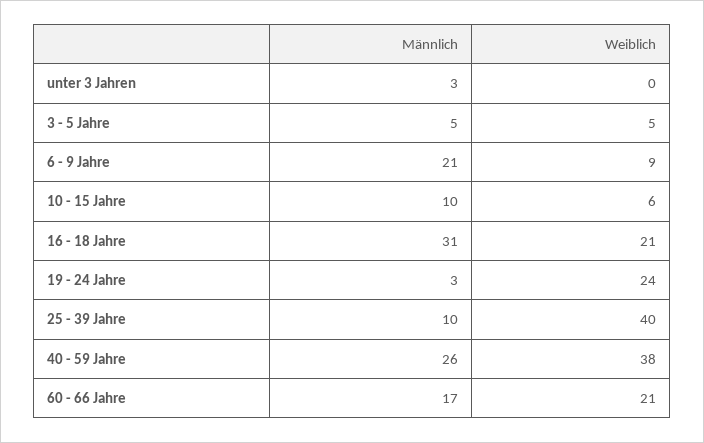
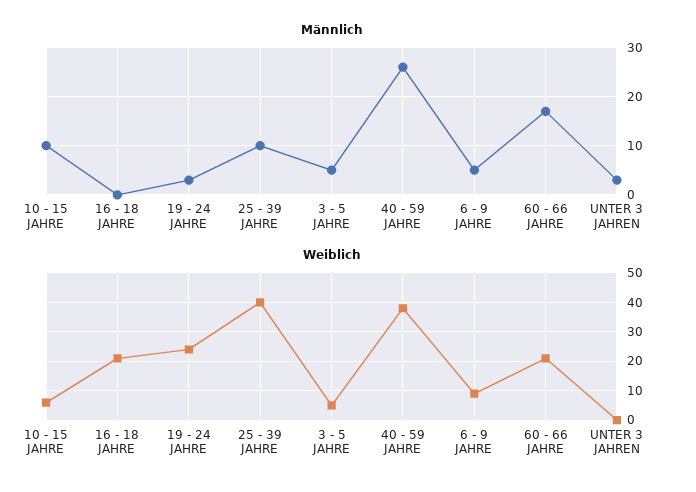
  {
    "Männlich": {
      "unter 3 Jahren": 3,
      "3 - 5 Jahre": 5,
-     "6 - 9 Jahre": 21,
+     "6 - 9 Jahre": 5,
      "10 - 15 Jahre": 10,
-     "16 - 18 Jahre": 31,
+     "16 - 18 Jahre": 0,
      "19 - 24 Jahre": 3,
      "25 - 39 Jahre": 10,
      "40 - 59 Jahre": 26,
      "60 - 66 Jahre": 17
    },
    "Weiblich": {
      "unter 3 Jahren": 0,
      "3 - 5 Jahre": 5,
      "6 - 9 Jahre": 9,
      "10 - 15 Jahre": 6,
      "16 - 18 Jahre": 21,
      "19 - 24 Jahre": 24,
      "25 - 39 Jahre": 40,
      "40 - 59 Jahre": 38,
      "60 - 66 Jahre": 21
    }
  }

